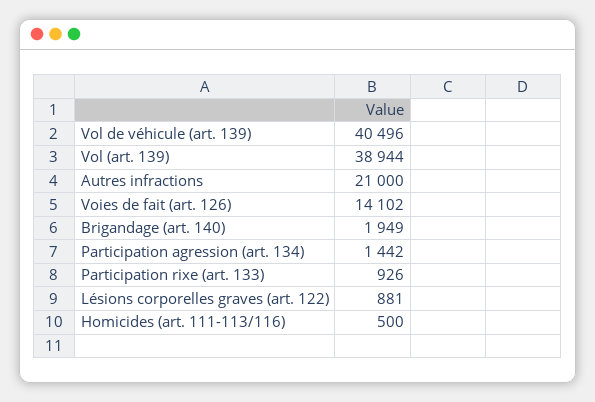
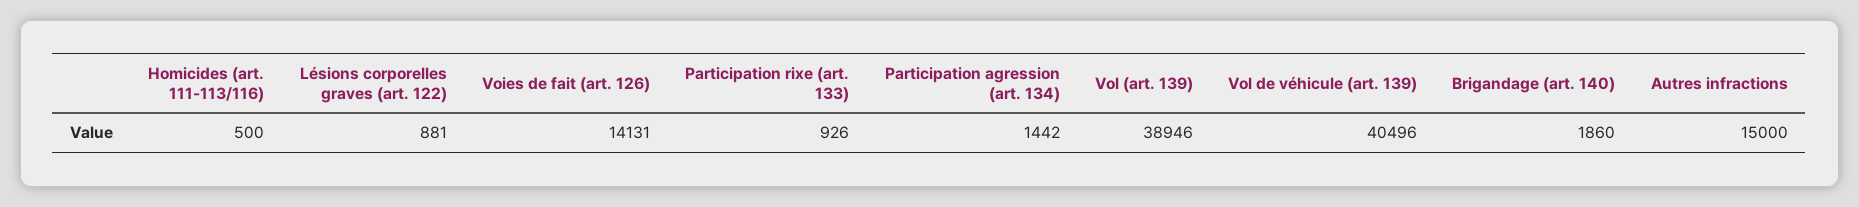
  {
    "Vol de véhicule (art. 139)": 40496,
-   "Vol (art. 139)": 38944,
+   "Vol (art. 139)": 38946,
-   "Autres infractions": 21000,
+   "Autres infractions": 15000,
-   "Voies de fait (art. 126)": 14102,
+   "Voies de fait (art. 126)": 14131,
-   "Brigandage (art. 140)": 1949,
+   "Brigandage (art. 140)": 1860,
    "Participation agression (art. 134)": 1442,
    "Participation rixe (art. 133)": 926,
    "Lésions corporelles graves (art. 122)": 881,
    "Homicides (art. 111-113/116)": 500
  }

